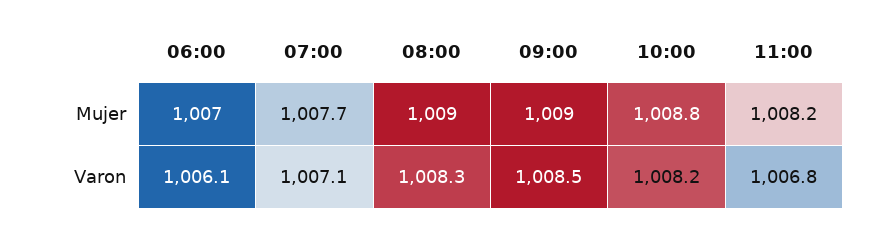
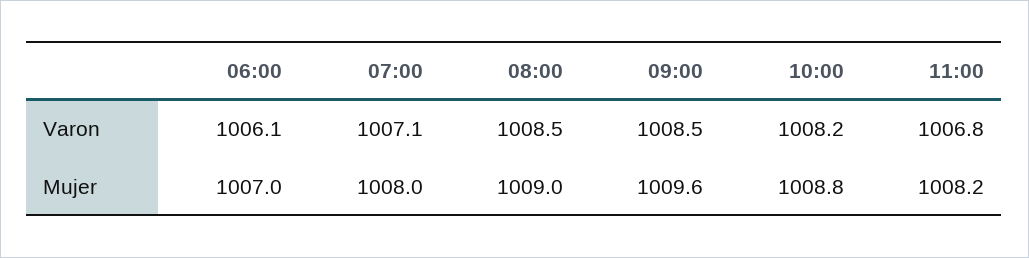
  {
    "06:00": {
      "Mujer": 1007,
      "Varon": 1006.1
    },
    "07:00": {
-     "Mujer": 1007.7,
+     "Mujer": 1008,
      "Varon": 1007.1
    },
    "08:00": {
      "Mujer": 1009,
-     "Varon": 1008.3
+     "Varon": 1008.5
    },
    "09:00": {
-     "Mujer": 1009,
+     "Mujer": 1009.6,
      "Varon": 1008.5
    },
    "10:00": {
      "Mujer": 1008.8,
      "Varon": 1008.2
    },
    "11:00": {
      "Mujer": 1008.2,
      "Varon": 1006.8
    }
  }

